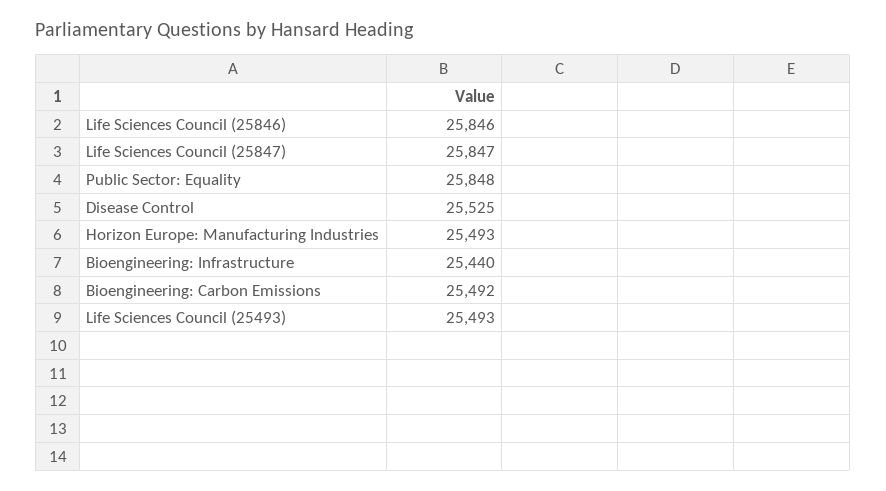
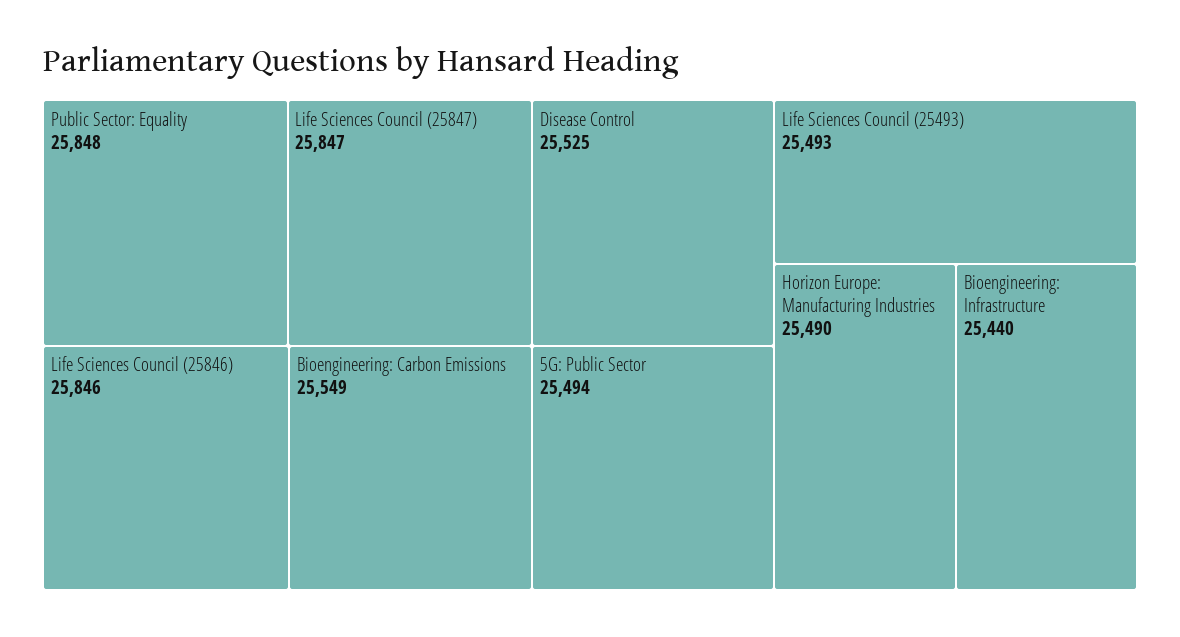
  {
    "Life Sciences Council (25846)": 25846,
    "Life Sciences Council (25847)": 25847,
    "Public Sector: Equality": 25848,
    "Disease Control": 25525,
-   "Horizon Europe: Manufacturing Industries": 25493,
+   "Horizon Europe: Manufacturing Industries": 25490,
    "Bioengineering: Infrastructure": 25440,
-   "Bioengineering: Carbon Emissions": 25492,
+   "Bioengineering: Carbon Emissions": 25549,
-   "Life Sciences Council (25493)": 25493
+   "Life Sciences Council (25493)": 25493,
+   "5G: Public Sector": 25494
  }

